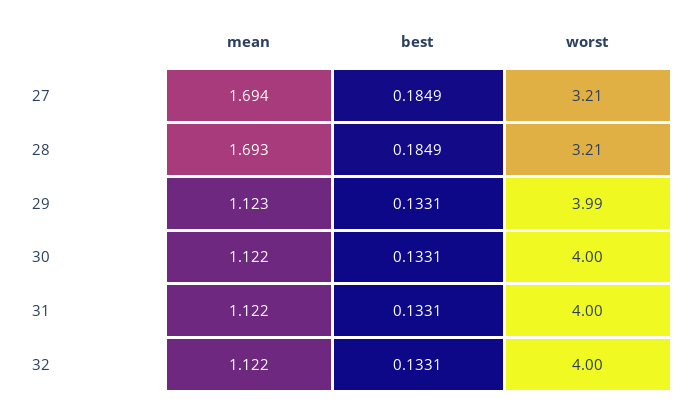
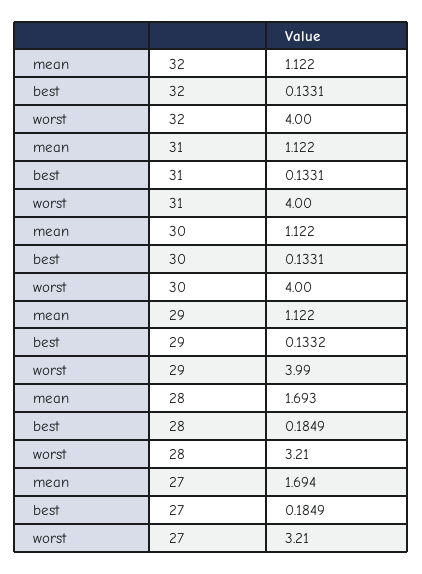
  {
    "mean": {
      "27": 1.694,
      "28": 1.693,
-     "29": 1.123,
+     "29": 1.122,
      "30": 1.122,
      "31": 1.122,
      "32": 1.122
    },
    "best": {
      "27": 0.1849,
      "28": 0.1849,
-     "29": 0.1331,
+     "29": 0.1332,
      "30": 0.1331,
      "31": 0.1331,
      "32": 0.1331
    },
    "worst": {
      "27": 3.21,
      "28": 3.21,
      "29": 3.99,
      "30": 4,
      "31": 4,
      "32": 4
    }
  }

